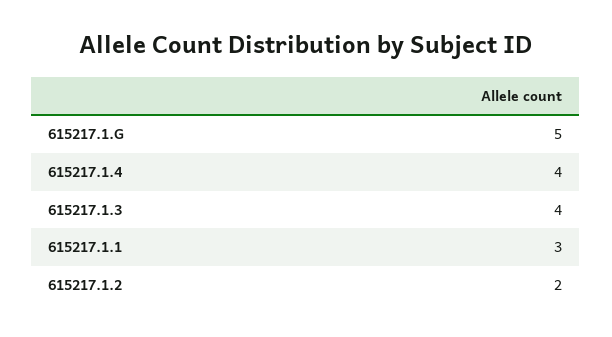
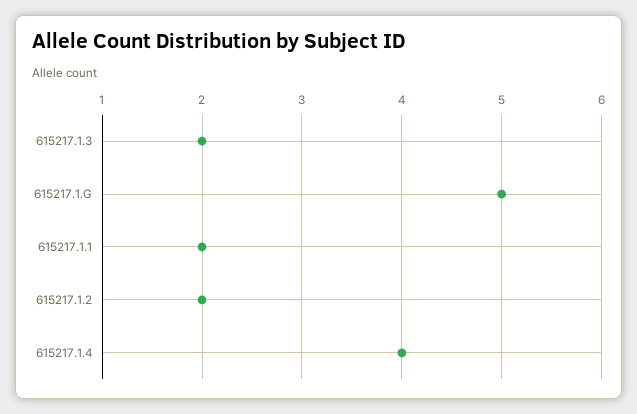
  {
    "615217.1.G": 5,
    "615217.1.4": 4,
-   "615217.1.3": 4,
+   "615217.1.3": 2,
-   "615217.1.1": 3,
+   "615217.1.1": 2,
    "615217.1.2": 2
  }

